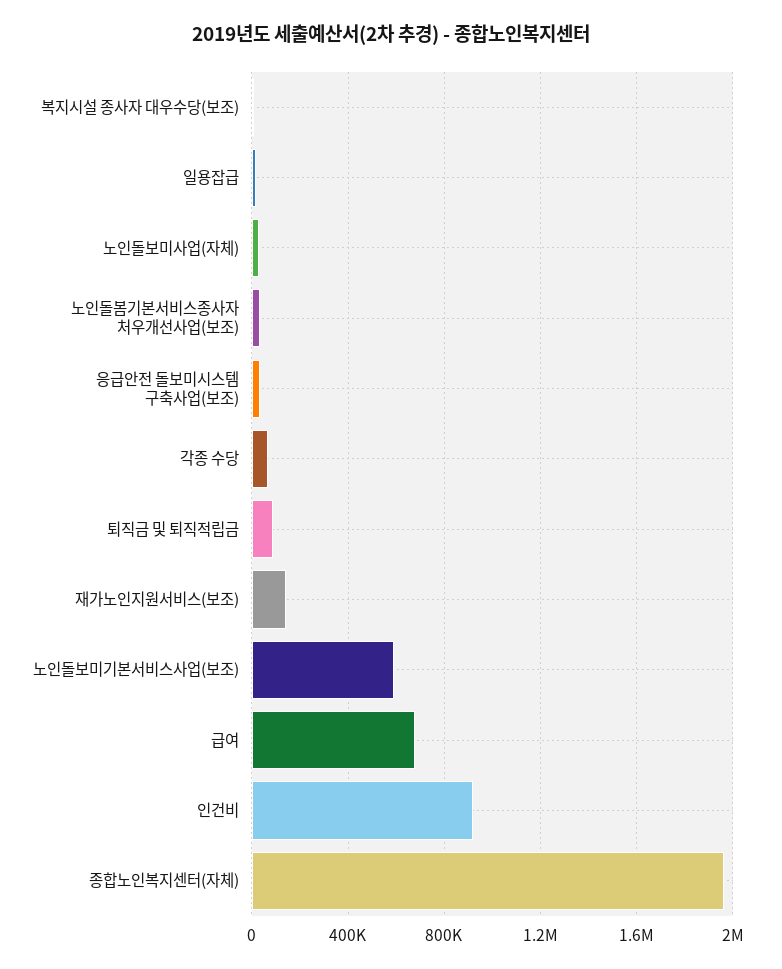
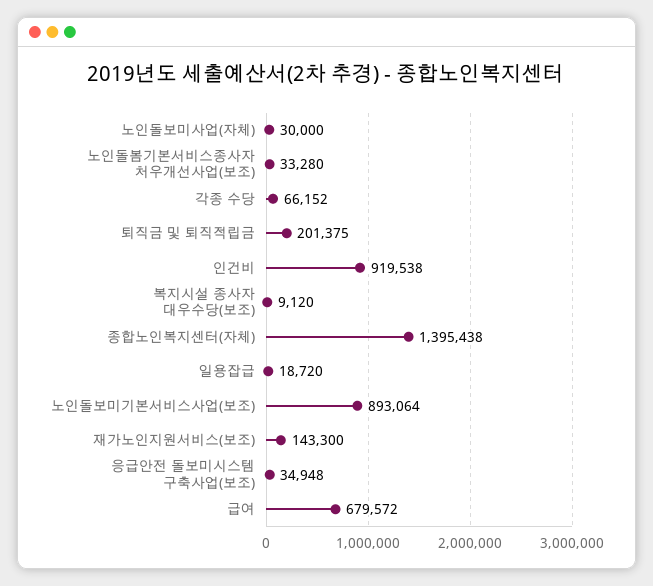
  {
    "복지시설 종사자 대우수당(보조)": 9120,
    "일용잡급": 18720,
    "노인돌보미사업(자체)": 30000,
    "노인돌봄기본서비스종사자 처우개선사업(보조)": 33280,
    "응급안전 돌보미시스템 구축사업(보조)": 34948,
    "각종 수당": 66152,
-   "퇴직금 및 퇴직적립금": 100000,
+   "퇴직금 및 퇴직적립금": 201375,
    "재가노인지원서비스(보조)": 143300,
-   "노인돌보미기본서비스사업(보조)": 600000,
+   "노인돌보미기본서비스사업(보조)": 893064,
    "급여": 679572,
    "인건비": 919538,
-   "종합노인복지센터(자체)": 1950000
+   "종합노인복지센터(자체)": 1395438
  }

